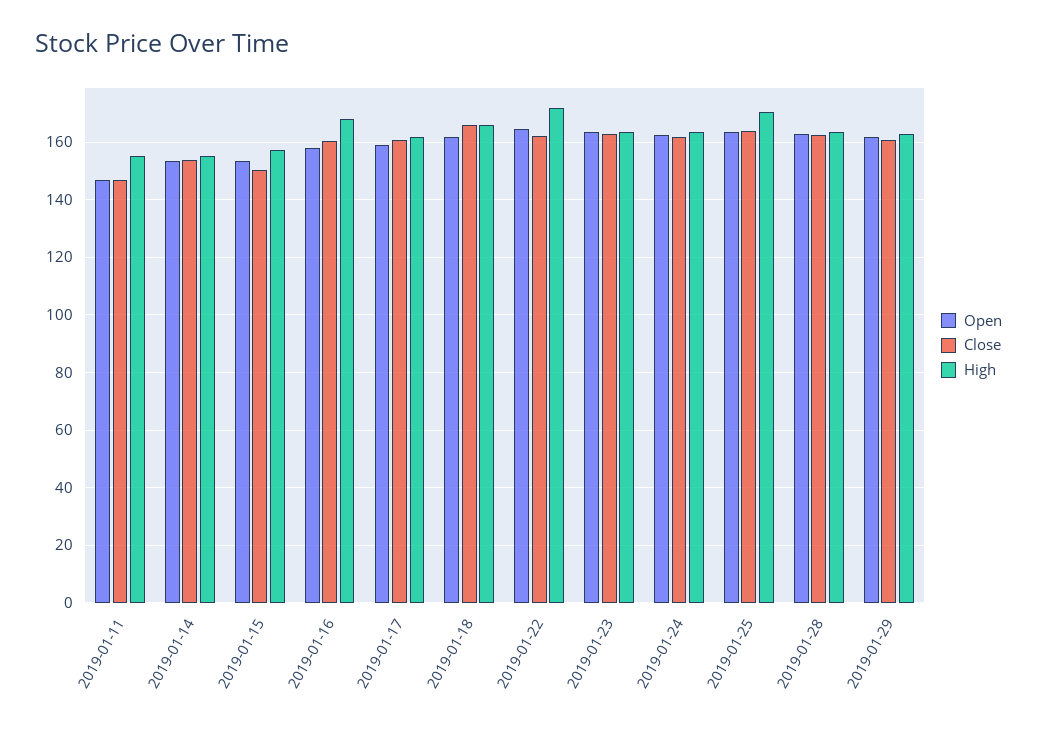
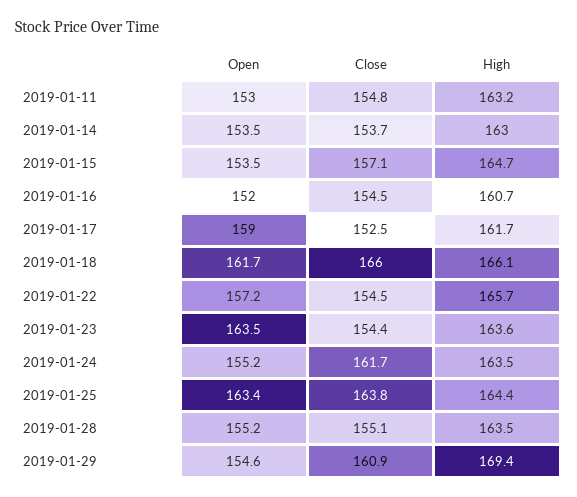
  {
    "Open": {
-     "2019-01-11": 147.5,
+     "2019-01-11": 153,
      "2019-01-14": 153.5,
      "2019-01-15": 153.5,
-     "2019-01-16": 157.5,
+     "2019-01-16": 152,
      "2019-01-17": 159,
      "2019-01-18": 161.7,
-     "2019-01-22": 165,
+     "2019-01-22": 157.2,
      "2019-01-23": 163.5,
-     "2019-01-24": 162.5,
+     "2019-01-24": 155.2,
      "2019-01-25": 163.4,
-     "2019-01-28": 162.5,
+     "2019-01-28": 155.2,
-     "2019-01-29": 162.5
+     "2019-01-29": 154.6
    },
    "Close": {
-     "2019-01-11": 147.5,
+     "2019-01-11": 154.8,
      "2019-01-14": 153.7,
-     "2019-01-15": 150,
+     "2019-01-15": 157.1,
-     "2019-01-16": 160,
+     "2019-01-16": 154.5,
-     "2019-01-17": 160,
+     "2019-01-17": 152.5,
      "2019-01-18": 166,
-     "2019-01-22": 162.5,
+     "2019-01-22": 154.5,
-     "2019-01-23": 162.5,
+     "2019-01-23": 154.4,
      "2019-01-24": 161.7,
      "2019-01-25": 163.8,
-     "2019-01-28": 162.5,
+     "2019-01-28": 155.1,
      "2019-01-29": 160.9
    },
    "High": {
-     "2019-01-11": 155,
+     "2019-01-11": 163.2,
-     "2019-01-14": 155,
+     "2019-01-14": 163,
-     "2019-01-15": 157.5,
+     "2019-01-15": 164.7,
-     "2019-01-16": 167.5,
+     "2019-01-16": 160.7,
      "2019-01-17": 161.7,
      "2019-01-18": 166.1,
-     "2019-01-22": 172.5,
+     "2019-01-22": 165.7,
      "2019-01-23": 163.6,
      "2019-01-24": 163.5,
-     "2019-01-25": 170,
+     "2019-01-25": 164.4,
      "2019-01-28": 163.5,
-     "2019-01-29": 162.5
+     "2019-01-29": 169.4
    }
  }

